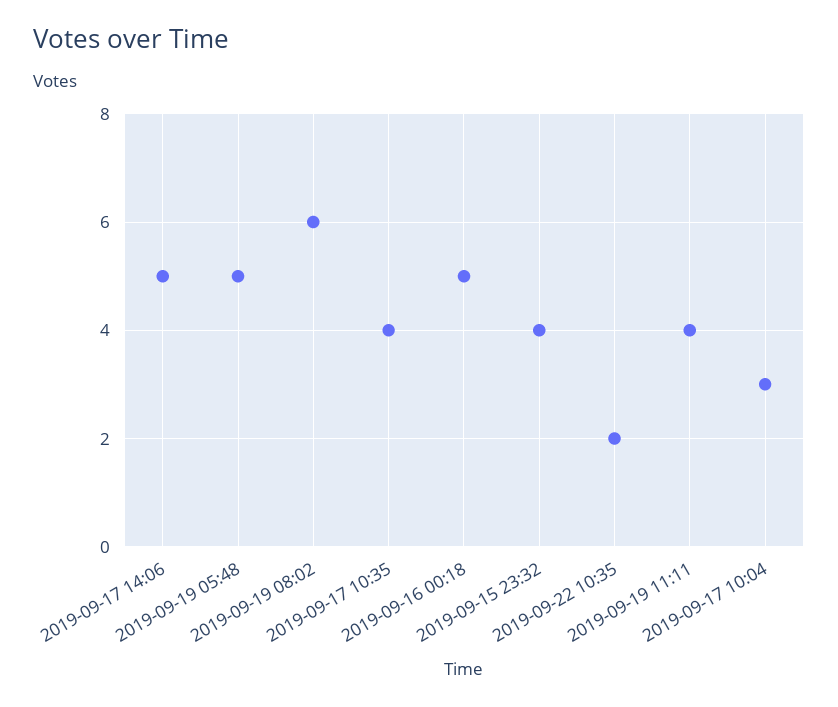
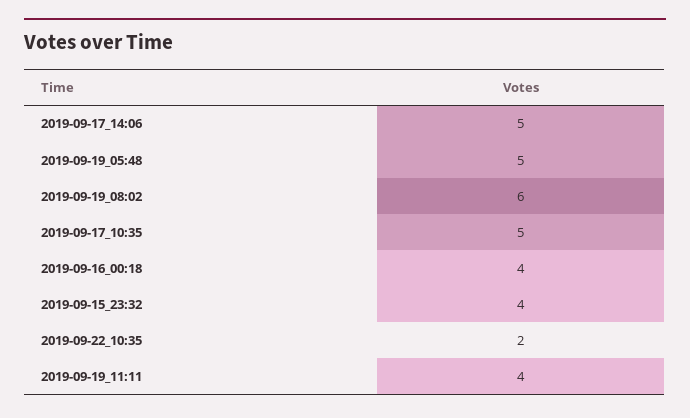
  {
    "2019-09-17 14:06": 5,
    "2019-09-19 05:48": 5,
    "2019-09-19 08:02": 6,
-   "2019-09-17 10:35": 4,
+   "2019-09-17 10:35": 5,
-   "2019-09-16 00:18": 5,
+   "2019-09-16 00:18": 4,
    "2019-09-15 23:32": 4,
    "2019-09-22 10:35": 2,
-   "2019-09-19 11:11": 4,
+   "2019-09-19 11:11": 4
-   "2019-09-17 10:04": 3
  }

